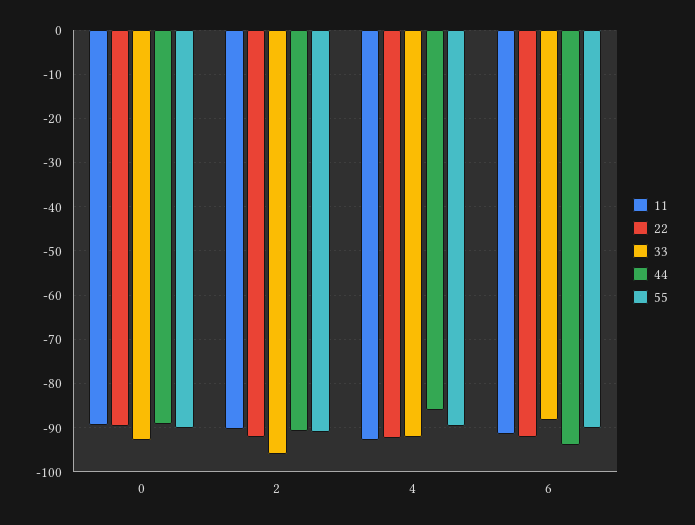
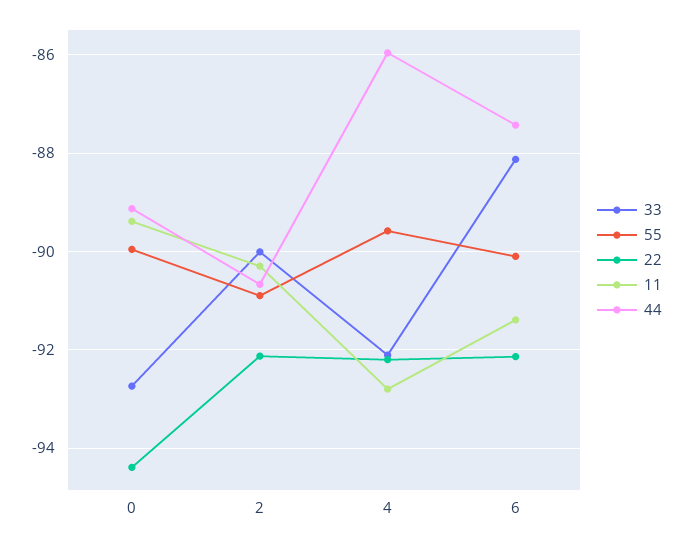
  {
    "11": {
      "0": -89.4,
      "2": -90.4,
      "4": -92.8,
      "6": -91.4
    },
    "22": {
-     "0": -90,
+     "0": -94.4,
      "2": -92.2,
      "4": -92.2,
      "6": -92.2
    },
    "33": {
      "0": -92.8,
-     "2": -96,
+     "2": -90,
      "4": -92.2,
      "6": -88.2
    },
    "44": {
      "0": -89.2,
      "2": -90.6,
      "4": -86,
-     "6": -94
+     "6": -87.4
    },
    "55": {
      "0": -90,
      "2": -91,
      "4": -89.6,
      "6": -90.2
    }
  }

